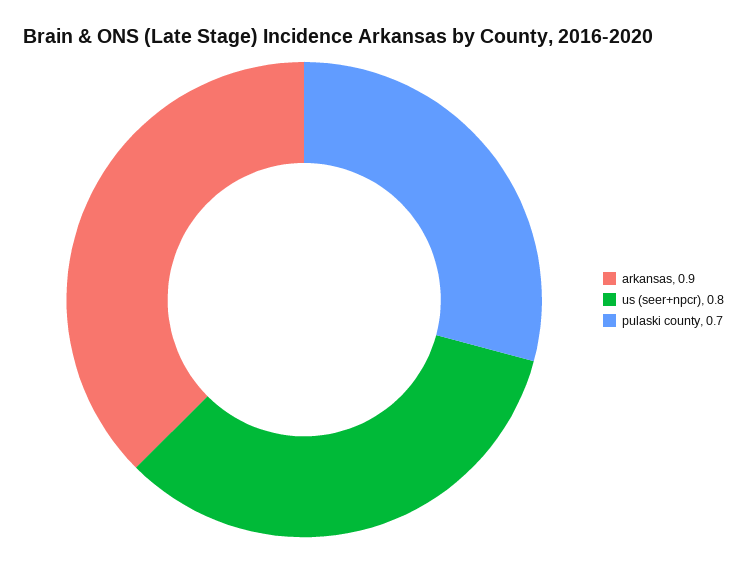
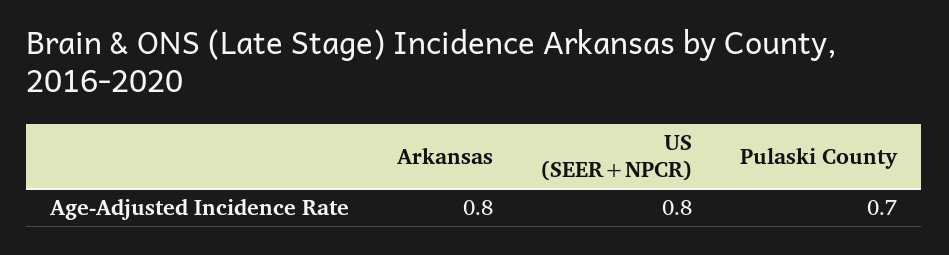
  {
-   "arkansas": 0.9,
+   "arkansas": 0.8,
    "us (seer+npcr)": 0.8,
    "pulaski county": 0.7
  }

